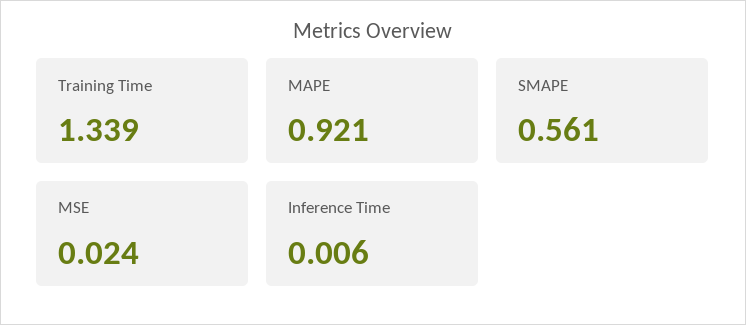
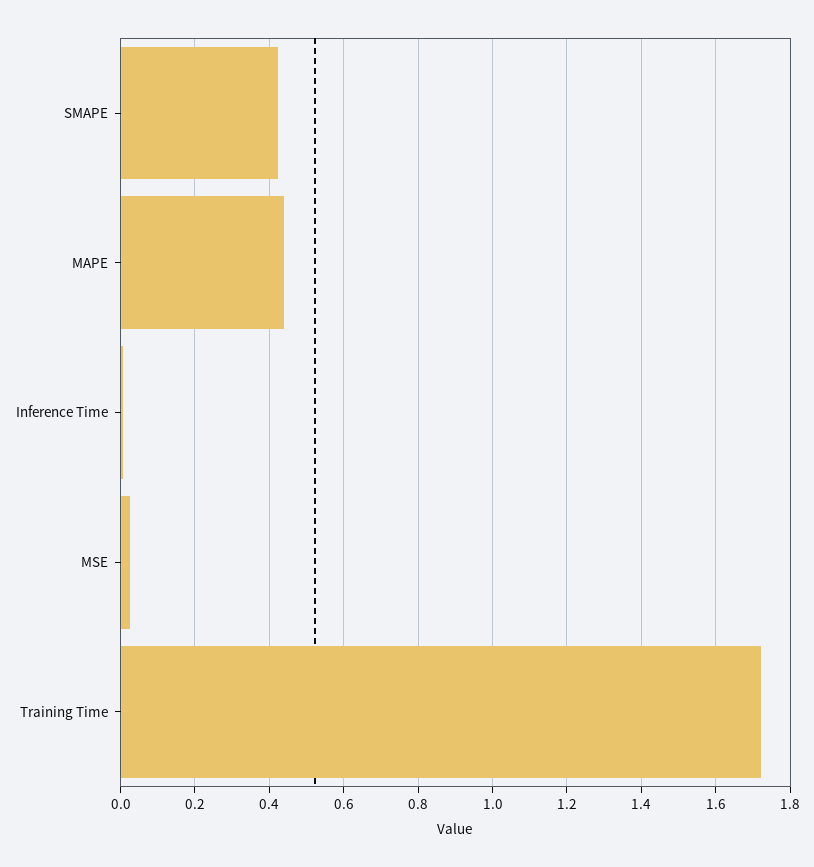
  {
-   "Training Time": 1.339,
+   "Training Time": 1.72,
-   "MAPE": 0.921,
+   "MAPE": 0.44,
-   "SMAPE": 0.561,
+   "SMAPE": 0.42,
    "MSE": 0.024,
    "Inference Time": 0.006
  }

